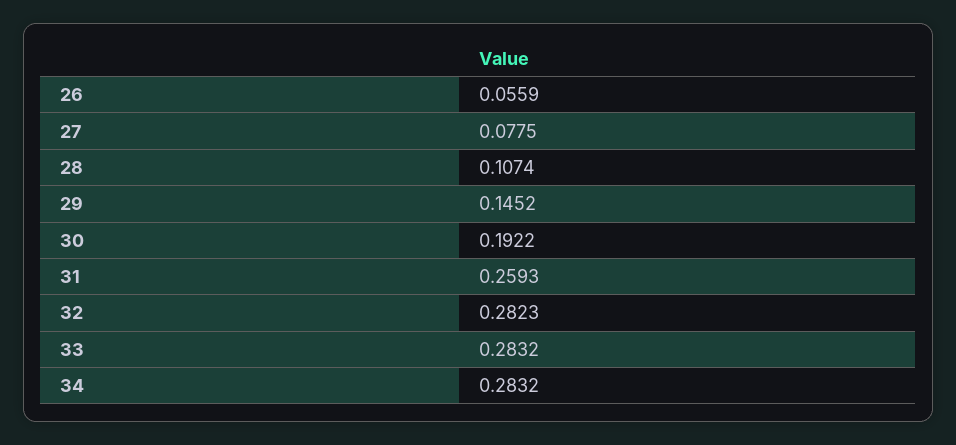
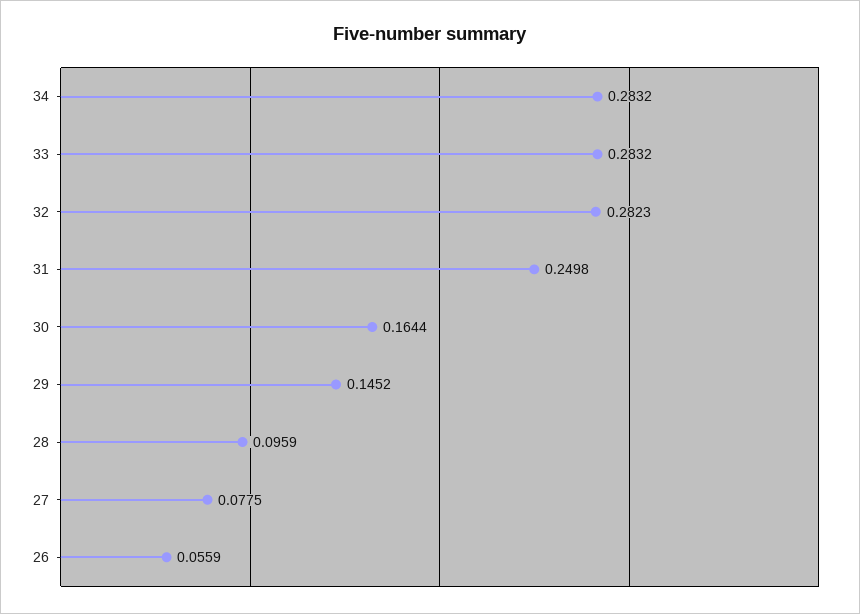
  {
    "26": 0.0559,
    "27": 0.0775,
-   "28": 0.1074,
+   "28": 0.0959,
    "29": 0.1452,
-   "30": 0.1922,
+   "30": 0.1644,
-   "31": 0.2593,
+   "31": 0.2498,
    "32": 0.2823,
    "33": 0.2832,
    "34": 0.2832
  }

